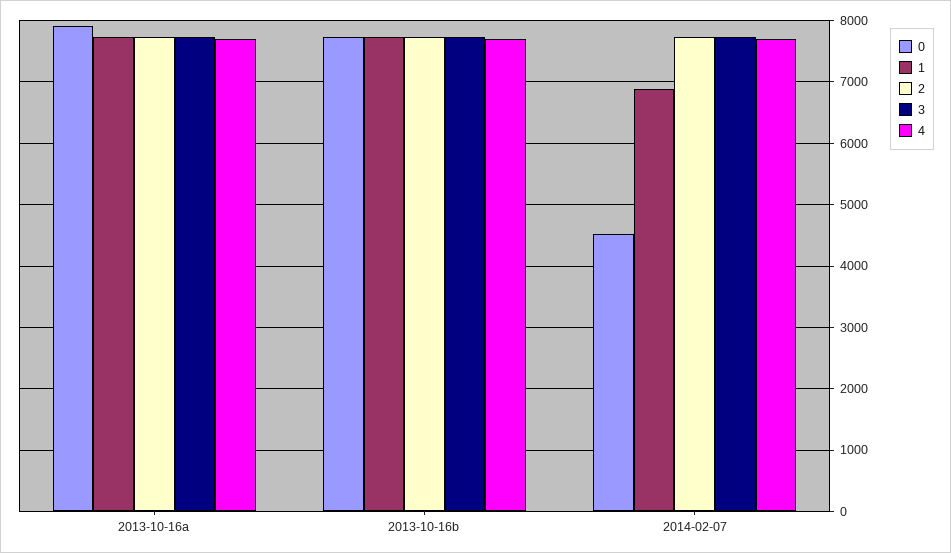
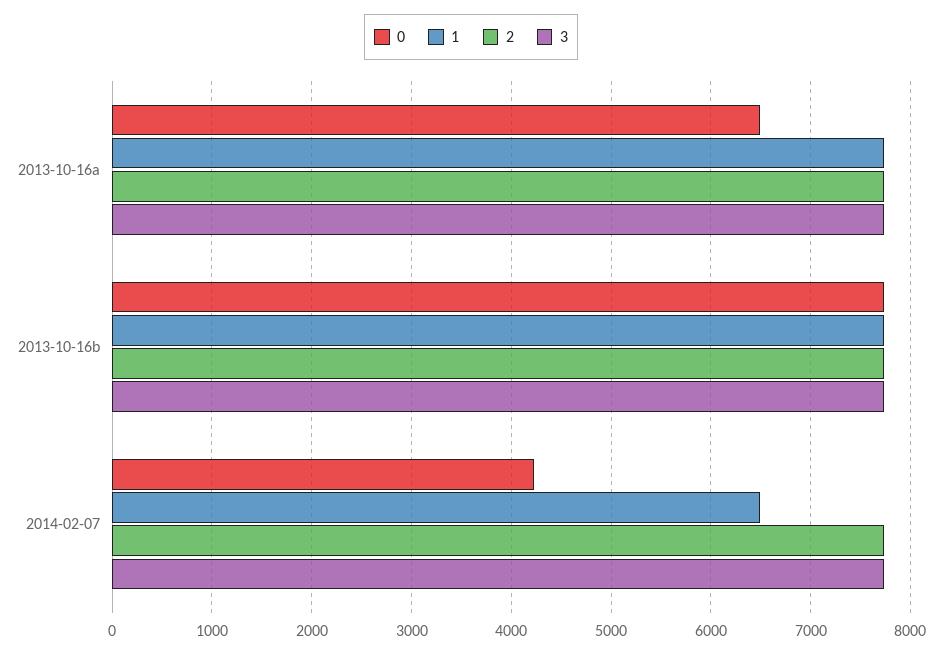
  {
    "0": {
-     "2013-10-16a": 7900,
+     "2013-10-16a": 6500,
      "2013-10-16b": 7700,
-     "2014-02-07": 4500
+     "2014-02-07": 4200
    },
    "1": {
      "2013-10-16a": 7700,
      "2013-10-16b": 7700,
-     "2014-02-07": 6900
+     "2014-02-07": 6500
    },
    "2": {
      "2013-10-16a": 7700,
      "2013-10-16b": 7700,
      "2014-02-07": 7700
    },
    "3": {
      "2013-10-16a": 7700,
      "2013-10-16b": 7700,
      "2014-02-07": 7700
-   },
+   }
-   "4": {
-     "2013-10-16a": 7700,
-     "2013-10-16b": 7700,
-     "2014-02-07": 7700
-   }
  }

